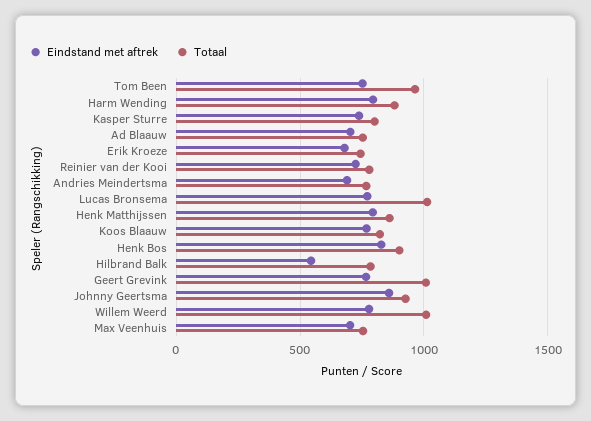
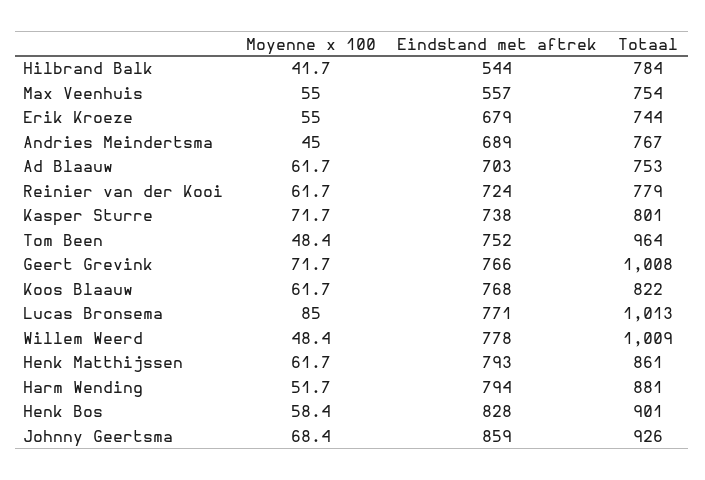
  {
    "Eindstand met aftrek": {
      "Tom Been": 752,
      "Harm Wending": 794,
      "Kasper Sturre": 738,
      "Ad Blaauw": 703,
      "Erik Kroeze": 679,
      "Reinier van der Kooi": 724,
      "Andries Meindertsma": 689,
      "Lucas Bronsema": 771,
      "Henk Matthijssen": 793,
      "Koos Blaauw": 768,
      "Henk Bos": 828,
      "Hilbrand Balk": 544,
      "Geert Grevink": 766,
      "Johnny Geertsma": 859,
      "Willem Weerd": 778,
-     "Max Veenhuis": 700
+     "Max Veenhuis": 557
    },
    "Totaal": {
      "Tom Been": 964,
      "Harm Wending": 881,
      "Kasper Sturre": 801,
      "Ad Blaauw": 753,
      "Erik Kroeze": 744,
      "Reinier van der Kooi": 779,
      "Andries Meindertsma": 767,
      "Lucas Bronsema": 1013,
      "Henk Matthijssen": 861,
      "Koos Blaauw": 822,
      "Henk Bos": 901,
      "Hilbrand Balk": 784,
      "Geert Grevink": 1008,
      "Johnny Geertsma": 926,
      "Willem Weerd": 1009,
      "Max Veenhuis": 754
-   }
+   },
+   "Moyenne x 100": {
+     "Hilbrand Balk": 41.7,
+     "Max Veenhuis": 55,
+     "Erik Kroeze": 55,
+     "Andries Meindertsma": 45,
+     "Ad Blaauw": 61.7,
+     "Reinier van der Kooi": 61.7,
+     "Kasper Sturre": 71.7,
+     "Tom Been": 48.4,
+     "Geert Grevink": 71.7,
+     "Koos Blaauw": 61.7,
+     "Lucas Bronsema": 85,
+     "Willem Weerd": 48.4,
+     "Henk Matthijssen": 61.7,
+     "Harm Wending": 51.7,
+     "Henk Bos": 58.4,
+     "Johnny Geertsma": 68.4
+   }
  }

